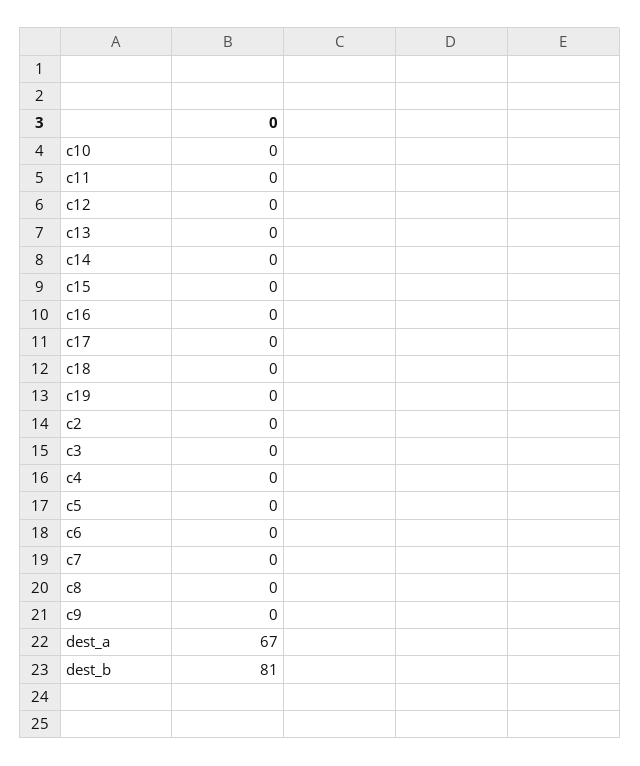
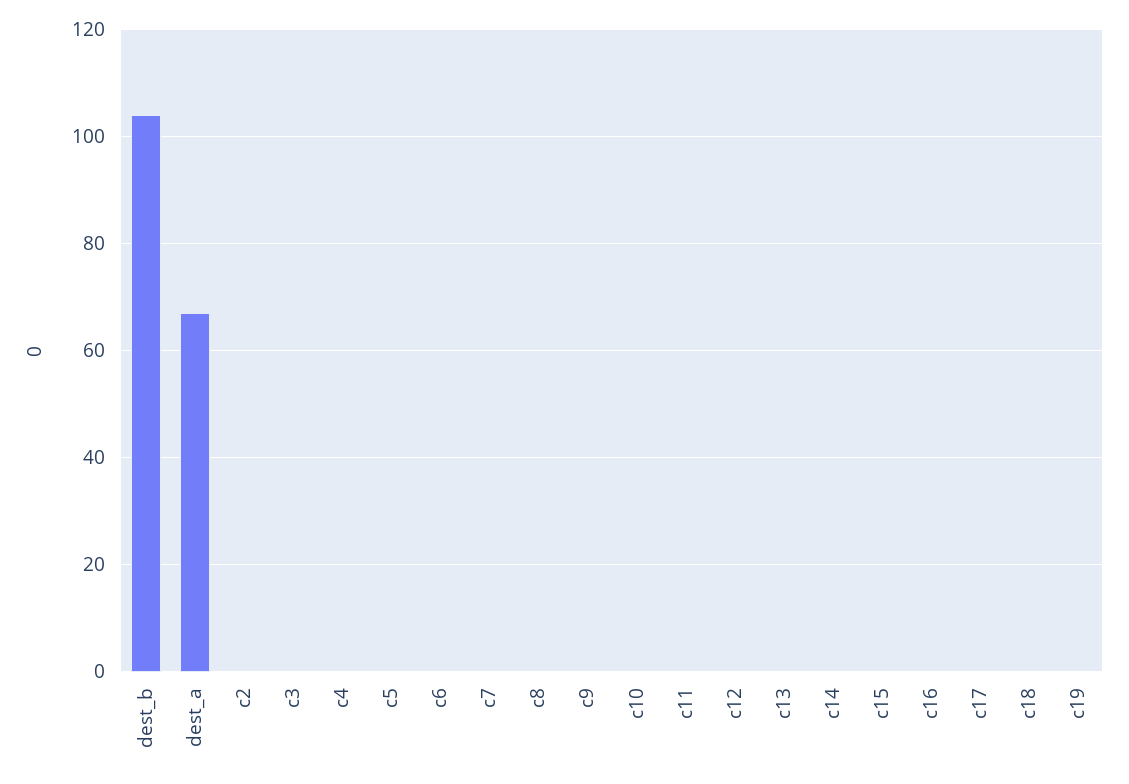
  {
    "c10": 0,
    "c11": 0,
    "c12": 0,
    "c13": 0,
    "c14": 0,
    "c15": 0,
    "c16": 0,
    "c17": 0,
    "c18": 0,
    "c19": 0,
    "c2": 0,
    "c3": 0,
    "c4": 0,
    "c5": 0,
    "c6": 0,
    "c7": 0,
    "c8": 0,
    "c9": 0,
    "dest_a": 67,
-   "dest_b": 81
+   "dest_b": 105
  }

